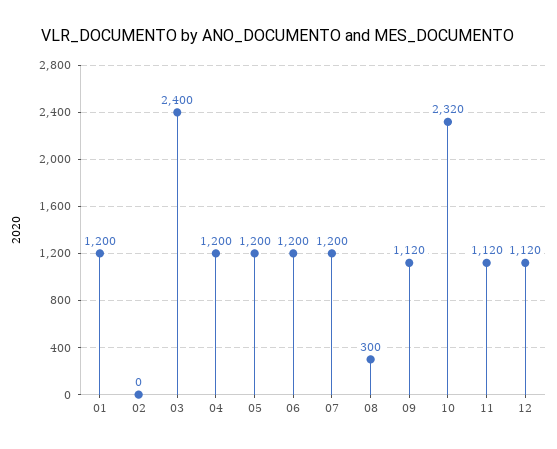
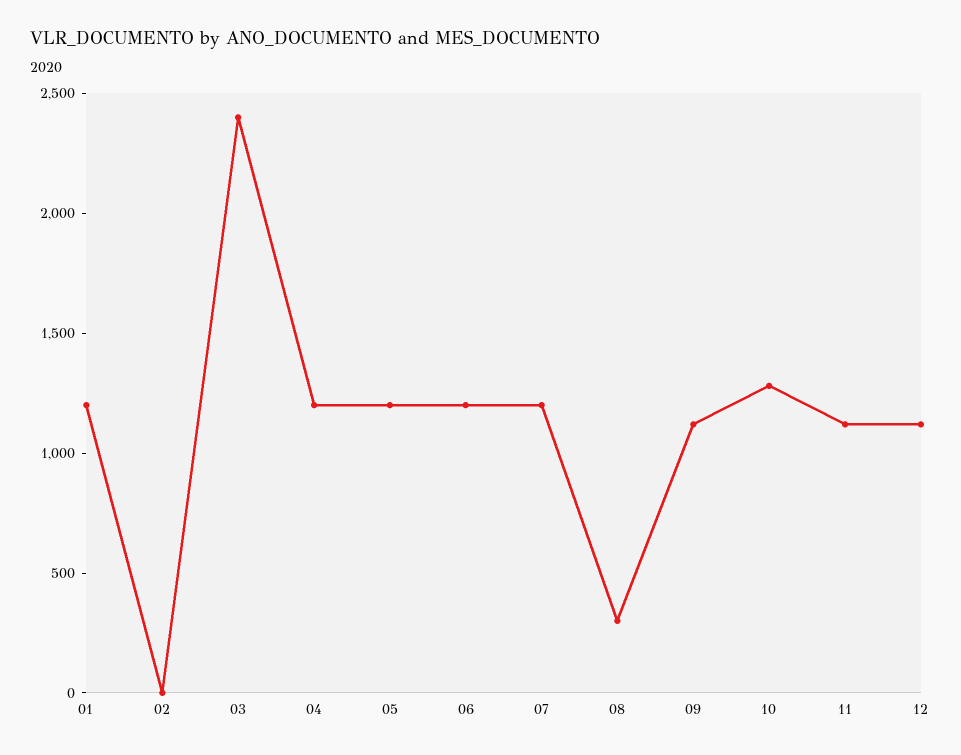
  {
    "01": 1200,
    "02": 0,
    "03": 2400,
    "04": 1200,
    "05": 1200,
    "06": 1200,
    "07": 1200,
    "08": 300,
    "09": 1120,
-   "10": 2320,
+   "10": 1300,
    "11": 1120,
    "12": 1120
  }

